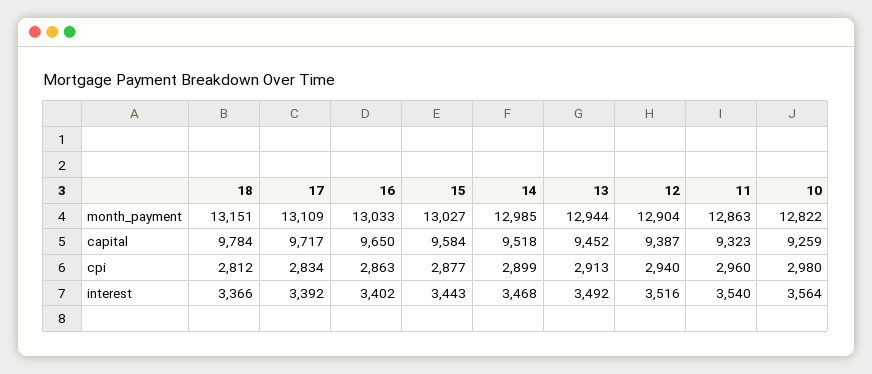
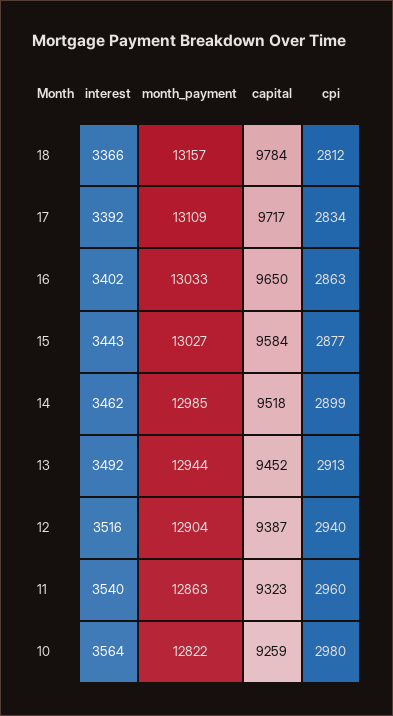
  {
    "18": {
-     "month_payment": 13151,
+     "month_payment": 13157,
      "capital": 9784,
      "cpi": 2812,
      "interest": 3366
    },
    "17": {
      "month_payment": 13109,
      "capital": 9717,
      "cpi": 2834,
      "interest": 3392
    },
    "16": {
      "month_payment": 13033,
      "capital": 9650,
      "cpi": 2863,
      "interest": 3402
    },
    "15": {
      "month_payment": 13027,
      "capital": 9584,
      "cpi": 2877,
      "interest": 3443
    },
    "14": {
      "month_payment": 12985,
      "capital": 9518,
      "cpi": 2899,
-     "interest": 3468
+     "interest": 3462
    },
    "13": {
      "month_payment": 12944,
      "capital": 9452,
      "cpi": 2913,
      "interest": 3492
    },
    "12": {
      "month_payment": 12904,
      "capital": 9387,
      "cpi": 2940,
      "interest": 3516
    },
    "11": {
      "month_payment": 12863,
      "capital": 9323,
      "cpi": 2960,
      "interest": 3540
    },
    "10": {
      "month_payment": 12822,
      "capital": 9259,
      "cpi": 2980,
      "interest": 3564
    }
  }

